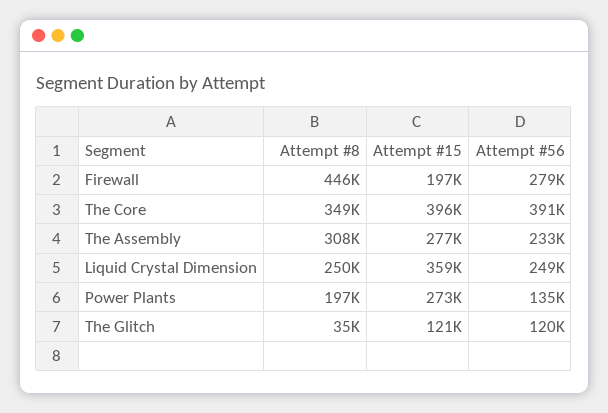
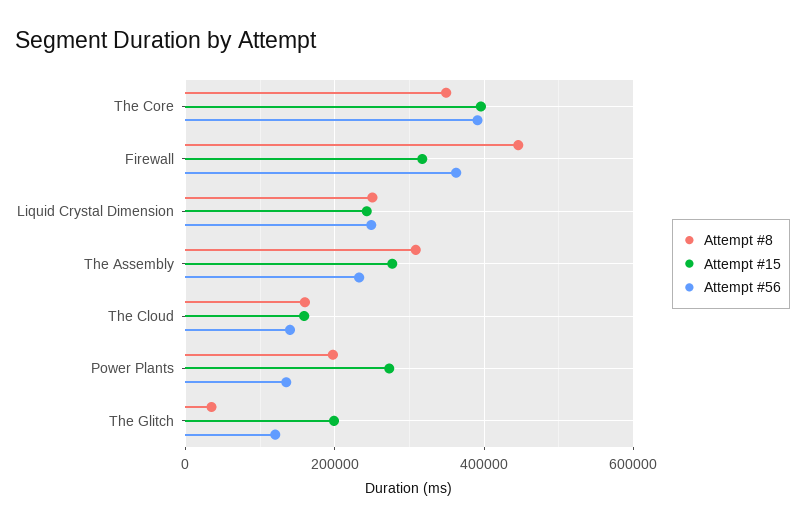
  {
    "Attempt #8": {
      "Firewall": 446000,
      "The Core": 349000,
      "The Assembly": 308000,
      "Liquid Crystal Dimension": 250000,
      "Power Plants": 197000,
-     "The Glitch": 35000
+     "The Glitch": 35000,
+     "The Cloud": 160000
    },
    "Attempt #15": {
-     "Firewall": 197000,
+     "Firewall": 320000,
      "The Core": 396000,
      "The Assembly": 277000,
-     "Liquid Crystal Dimension": 359000,
+     "Liquid Crystal Dimension": 240000,
      "Power Plants": 273000,
-     "The Glitch": 121000
+     "The Glitch": 200000,
+     "The Cloud": 160000
    },
    "Attempt #56": {
-     "Firewall": 279000,
+     "Firewall": 360000,
      "The Core": 391000,
      "The Assembly": 233000,
      "Liquid Crystal Dimension": 249000,
      "Power Plants": 135000,
-     "The Glitch": 120000
+     "The Glitch": 120000,
+     "The Cloud": 140000
    }
  }

